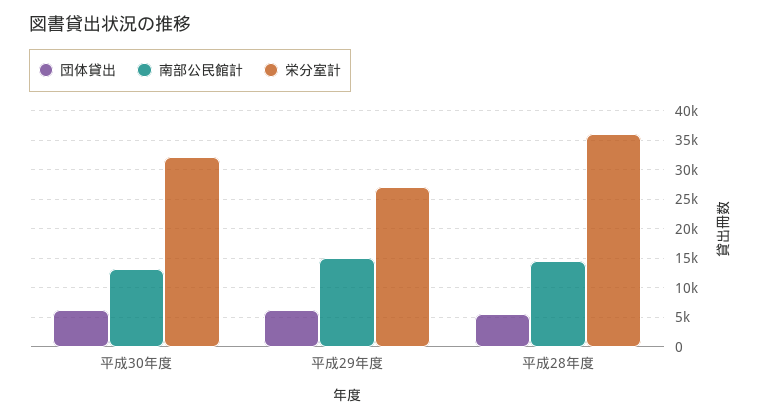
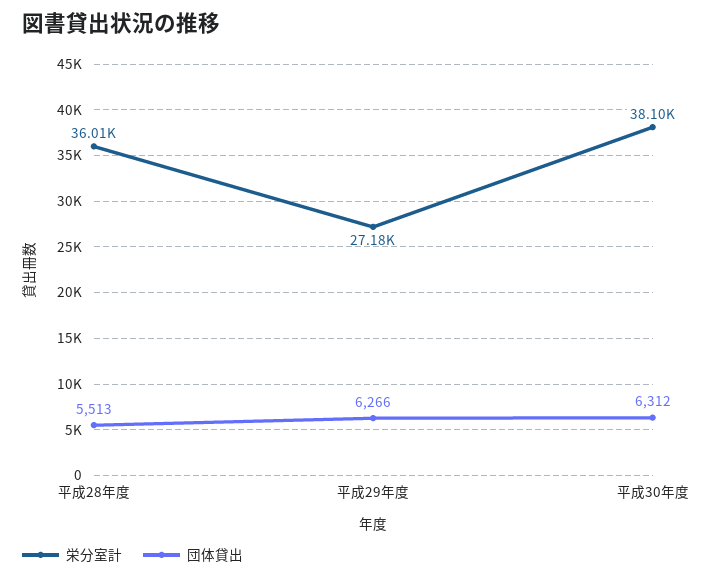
  {
    "団体貸出": {
      "平成30年度": 6312,
      "平成29年度": 6266,
      "平成28年度": 5513
    },
-   "南部公民館計": {
-     "平成30年度": 12500,
-     "平成29年度": 15000,
-     "平成28年度": 15000
-   },
    "栄分室計": {
-     "平成30年度": 32500,
+     "平成30年度": 38100,
      "平成29年度": 27180,
      "平成28年度": 36010
    }
  }

